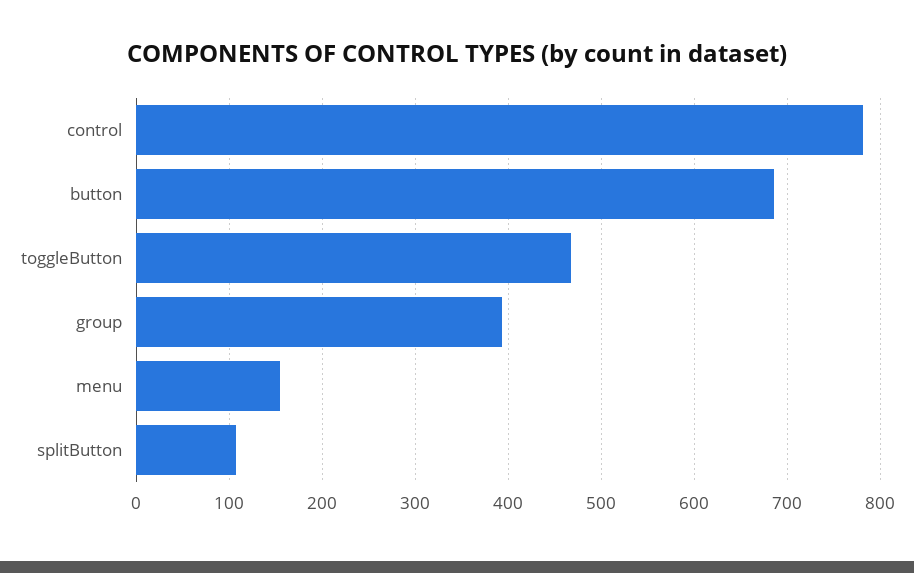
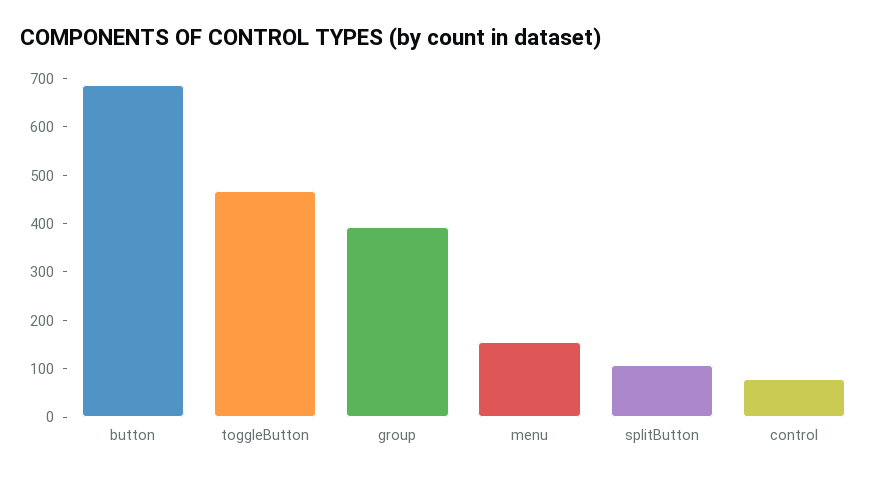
  {
-   "control": 780,
+   "control": 80,
    "button": 690,
    "toggleButton": 470,
    "group": 390,
    "menu": 160,
    "splitButton": 110
  }

